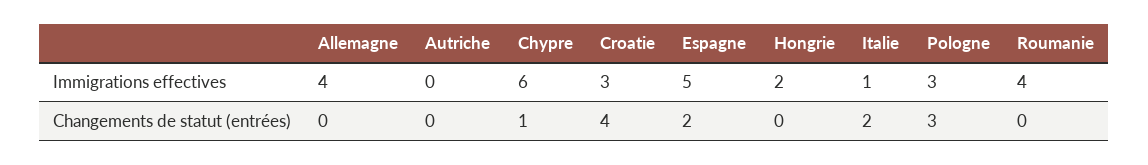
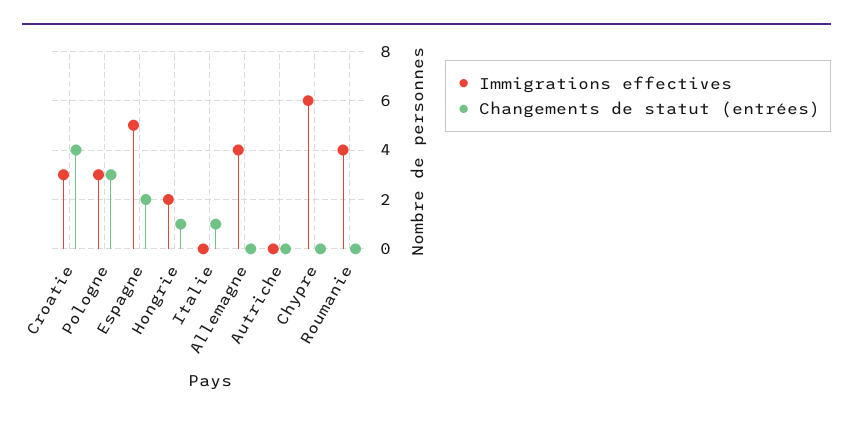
  {
    "Immigrations effectives": {
      "Allemagne": 4,
      "Autriche": 0,
      "Chypre": 6,
      "Croatie": 3,
      "Espagne": 5,
      "Hongrie": 2,
-     "Italie": 1,
+     "Italie": 0,
      "Pologne": 3,
      "Roumanie": 4
    },
    "Changements de statut (entrées)": {
      "Allemagne": 0,
      "Autriche": 0,
-     "Chypre": 1,
+     "Chypre": 0,
      "Croatie": 4,
      "Espagne": 2,
-     "Hongrie": 0,
+     "Hongrie": 1,
-     "Italie": 2,
+     "Italie": 1,
      "Pologne": 3,
      "Roumanie": 0
    }
  }

